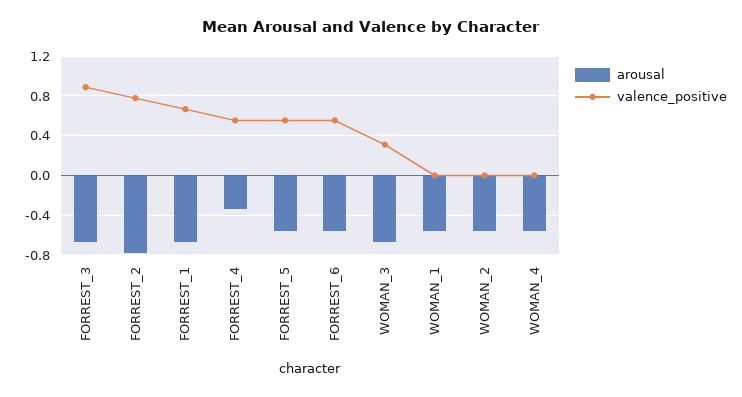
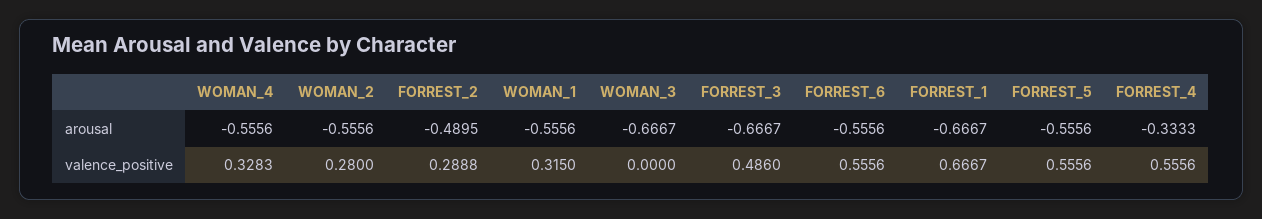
  {
    "arousal": {
      "FORREST_3": -0.6667,
-     "FORREST_2": -0.8,
+     "FORREST_2": -0.4895,
      "FORREST_1": -0.6667,
      "FORREST_4": -0.3333,
      "FORREST_5": -0.5556,
      "FORREST_6": -0.5556,
      "WOMAN_3": -0.6667,
      "WOMAN_1": -0.5556,
      "WOMAN_2": -0.5556,
      "WOMAN_4": -0.5556
    },
    "valence_positive": {
-     "FORREST_3": 0.9,
+     "FORREST_3": 0.486,
-     "FORREST_2": 0.8,
+     "FORREST_2": 0.2888,
      "FORREST_1": 0.6667,
      "FORREST_4": 0.5556,
      "FORREST_5": 0.5556,
      "FORREST_6": 0.5556,
-     "WOMAN_3": 0.3,
+     "WOMAN_3": 0,
-     "WOMAN_1": 0,
+     "WOMAN_1": 0.315,
-     "WOMAN_2": 0,
+     "WOMAN_2": 0.28,
-     "WOMAN_4": 0
+     "WOMAN_4": 0.3283
    }
  }

